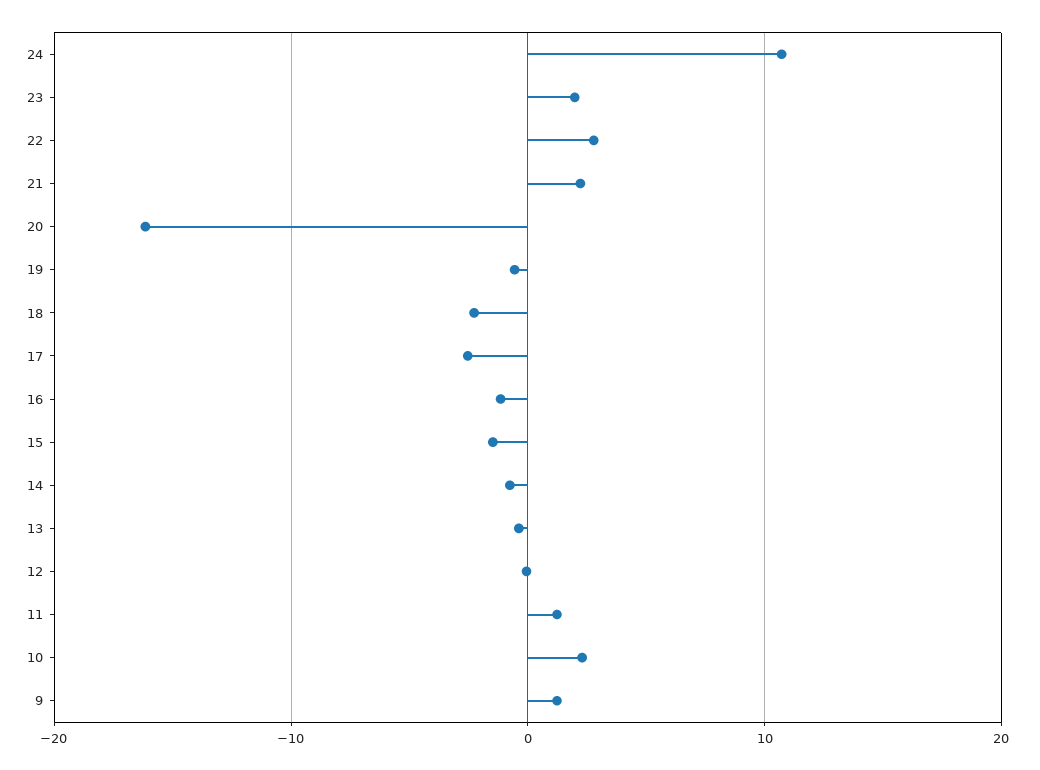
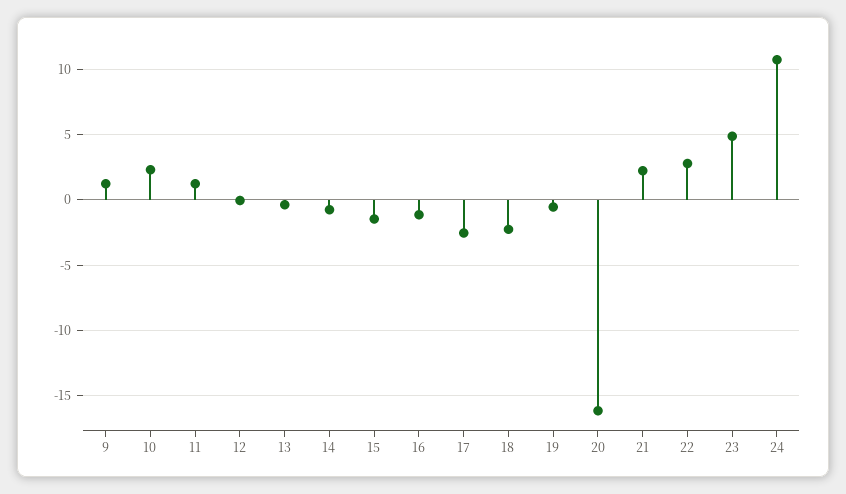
  {
    "24": 10.5,
-   "23": 2,
+   "23": 5,
    "22": 3,
    "21": 2,
    "20": -16,
    "19": -0.5,
    "18": -2.5,
    "17": -2.5,
    "16": -1,
    "15": -1.5,
    "14": -1,
    "13": -0.5,
    "12": 0,
    "11": 1,
    "10": 2.5,
    "9": 1
  }

